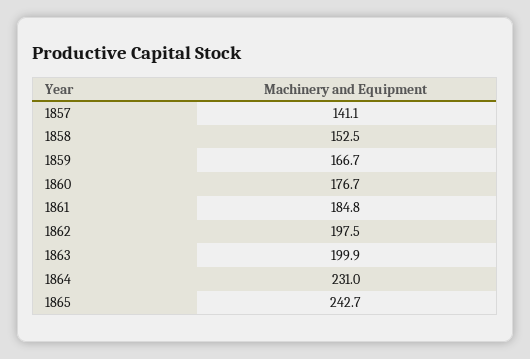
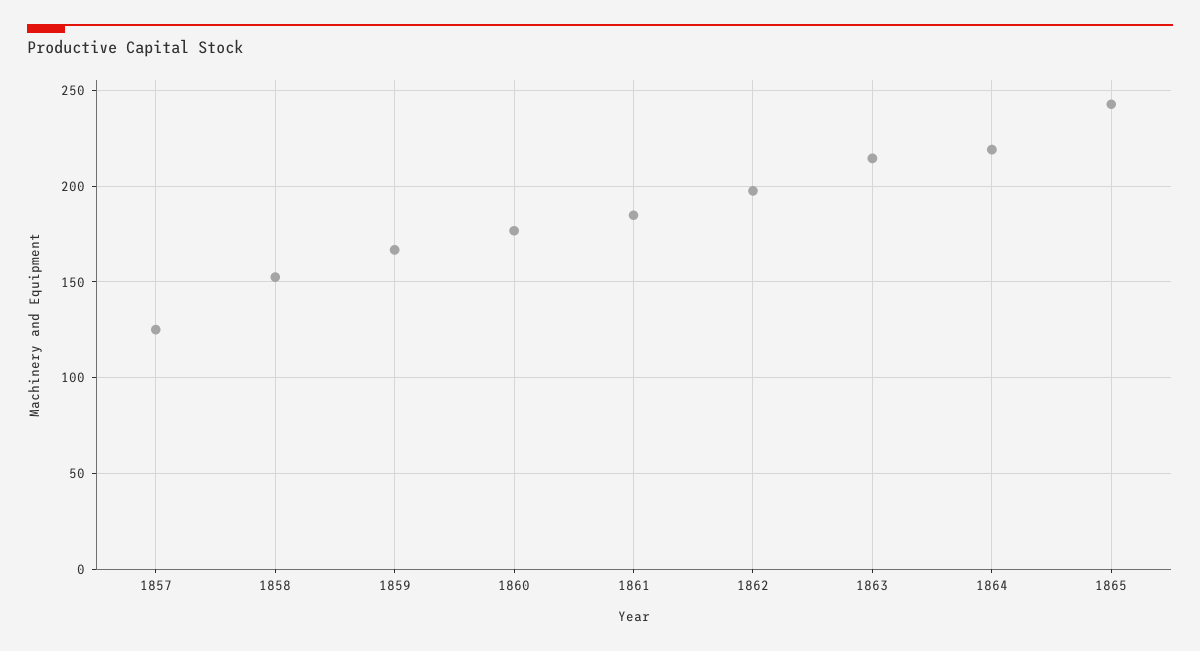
  {
-   "1857": 141.1,
+   "1857": 125,
    "1858": 152.5,
    "1859": 166.7,
    "1860": 176.7,
    "1861": 184.8,
    "1862": 197.5,
-   "1863": 199.9,
+   "1863": 215,
-   "1864": 231,
+   "1864": 220,
    "1865": 242.7
  }

